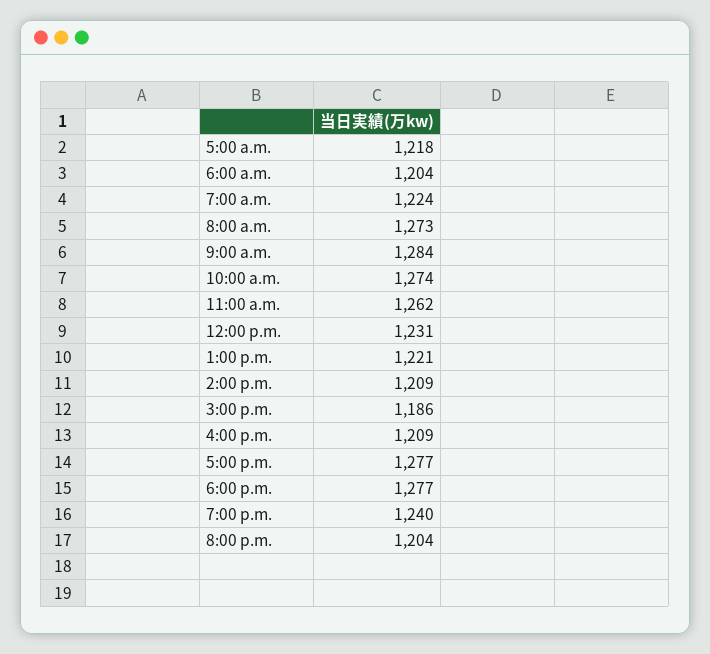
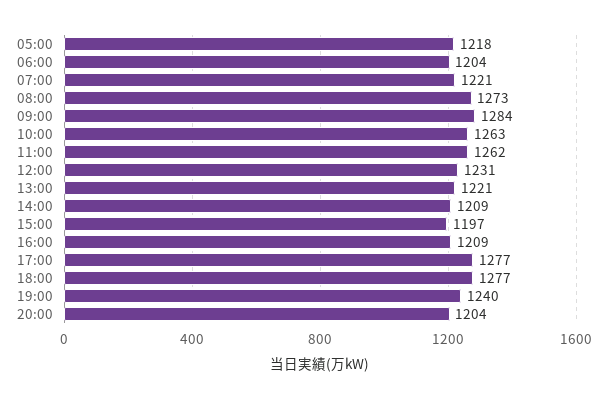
  {
    "5:00 a.m.": 1218,
    "6:00 a.m.": 1204,
-   "7:00 a.m.": 1224,
+   "7:00 a.m.": 1221,
    "8:00 a.m.": 1273,
    "9:00 a.m.": 1284,
-   "10:00 a.m.": 1274,
+   "10:00 a.m.": 1263,
    "11:00 a.m.": 1262,
    "12:00 p.m.": 1231,
    "1:00 p.m.": 1221,
    "2:00 p.m.": 1209,
-   "3:00 p.m.": 1186,
+   "3:00 p.m.": 1197,
    "4:00 p.m.": 1209,
    "5:00 p.m.": 1277,
    "6:00 p.m.": 1277,
    "7:00 p.m.": 1240,
    "8:00 p.m.": 1204
  }

